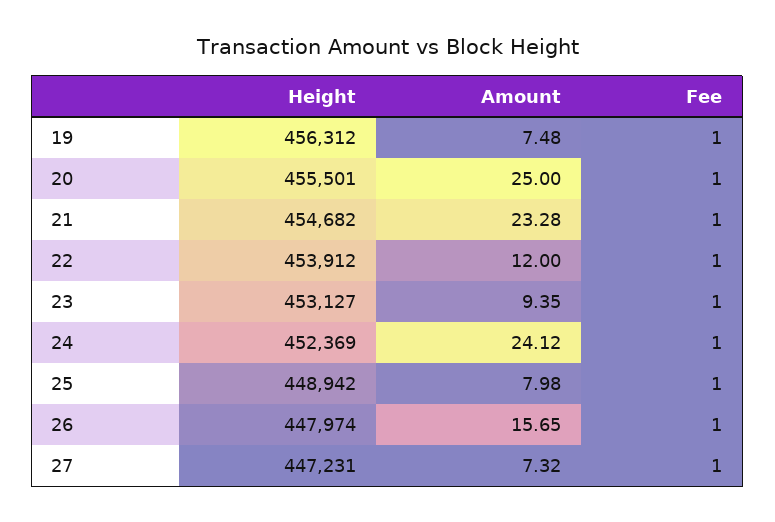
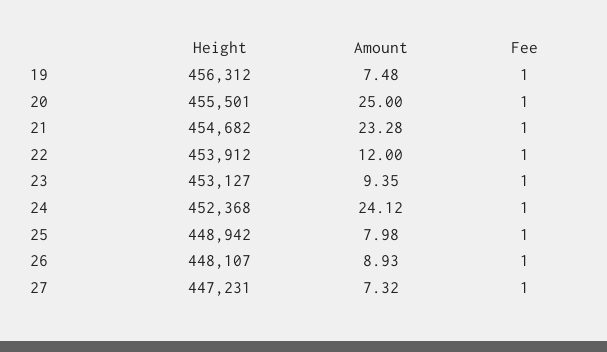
  {
    "Height": {
      "19": 456312,
      "20": 455501,
      "21": 454682,
      "22": 453912,
      "23": 453127,
-     "24": 452369,
+     "24": 452368,
      "25": 448942,
-     "26": 447974,
+     "26": 448107,
      "27": 447231
    },
    "Amount": {
      "19": 7.48,
      "20": 25,
      "21": 23.28,
      "22": 12,
      "23": 9.35,
      "24": 24.12,
      "25": 7.98,
-     "26": 15.65,
+     "26": 8.93,
      "27": 7.32
    },
    "Fee": {
      "19": 1,
      "20": 1,
      "21": 1,
      "22": 1,
      "23": 1,
      "24": 1,
      "25": 1,
      "26": 1,
      "27": 1
    }
  }

